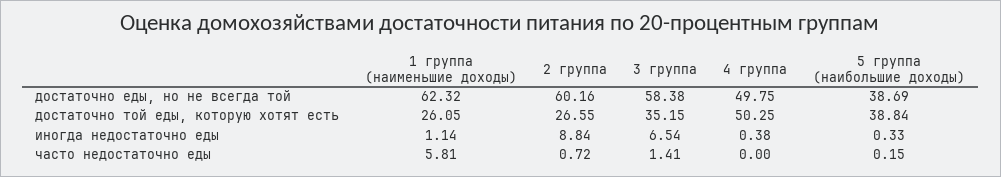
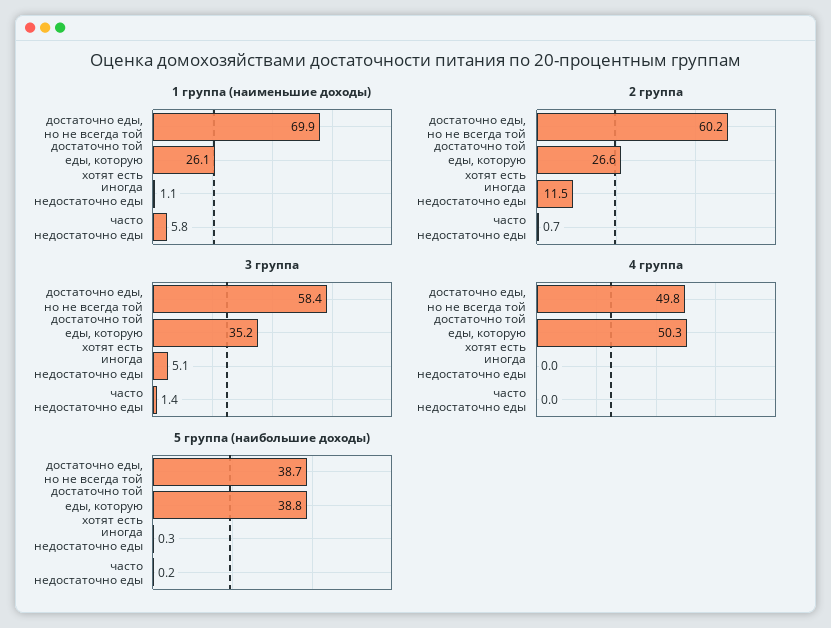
  {
    "1 группа (наименьшие доходы)": {
-     "достаточно еды, но не всегда той": 62.32,
+     "достаточно еды, но не всегда той": 69.9,
      "достаточно той еды, которую хотят есть": 26.05,
      "иногда недостаточно еды": 1.14,
      "часто недостаточно еды": 5.81
    },
    "2 группа": {
      "достаточно еды, но не всегда той": 60.16,
      "достаточно той еды, которую хотят есть": 26.55,
-     "иногда недостаточно еды": 8.84,
+     "иногда недостаточно еды": 11.5,
      "часто недостаточно еды": 0.72
    },
    "3 группа": {
      "достаточно еды, но не всегда той": 58.38,
      "достаточно той еды, которую хотят есть": 35.15,
-     "иногда недостаточно еды": 6.54,
+     "иногда недостаточно еды": 5.1,
      "часто недостаточно еды": 1.41
    },
    "4 группа": {
      "достаточно еды, но не всегда той": 49.75,
      "достаточно той еды, которую хотят есть": 50.25,
-     "иногда недостаточно еды": 0.38,
+     "иногда недостаточно еды": 0,
      "часто недостаточно еды": 0
    },
    "5 группа (наибольшие доходы)": {
      "достаточно еды, но не всегда той": 38.69,
      "достаточно той еды, которую хотят есть": 38.84,
      "иногда недостаточно еды": 0.33,
      "часто недостаточно еды": 0.15
    }
  }

